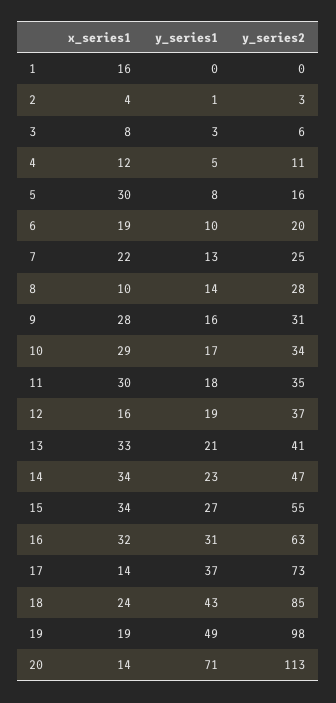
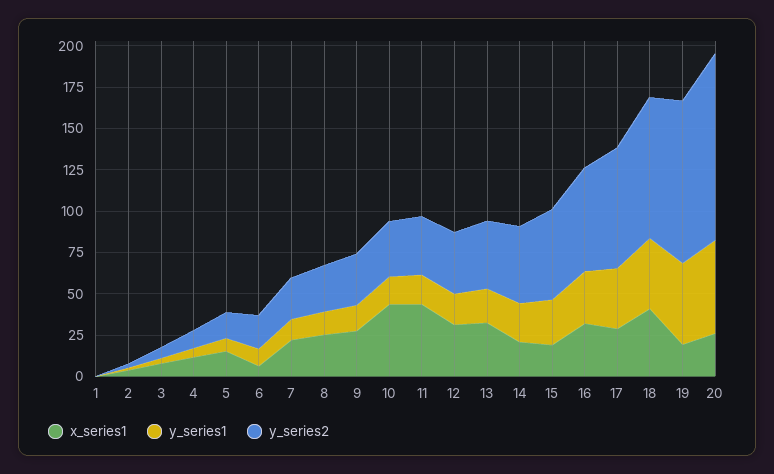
  {
    "x_series1": {
-     "1": 16,
+     "1": 0,
      "2": 4,
      "3": 8,
      "4": 12,
-     "5": 30,
+     "5": 15,
-     "6": 19,
+     "6": 5,
      "7": 22,
-     "8": 10,
+     "8": 25,
      "9": 28,
-     "10": 29,
+     "10": 45,
-     "11": 30,
+     "11": 45,
-     "12": 16,
+     "12": 30,
      "13": 33,
-     "14": 34,
+     "14": 20,
-     "15": 34,
+     "15": 20,
      "16": 32,
-     "17": 14,
+     "17": 30,
-     "18": 24,
+     "18": 40,
      "19": 19,
-     "20": 14
+     "20": 25
    },
    "y_series1": {
      "1": 0,
      "2": 1,
      "3": 3,
      "4": 5,
      "5": 8,
      "6": 10,
      "7": 13,
      "8": 14,
      "9": 16,
      "10": 17,
      "11": 18,
      "12": 19,
      "13": 21,
      "14": 23,
      "15": 27,
      "16": 31,
      "17": 37,
      "18": 43,
      "19": 49,
-     "20": 71
+     "20": 55
    },
    "y_series2": {
      "1": 0,
      "2": 3,
      "3": 6,
      "4": 11,
      "5": 16,
      "6": 20,
      "7": 25,
      "8": 28,
      "9": 31,
      "10": 34,
      "11": 35,
      "12": 37,
      "13": 41,
      "14": 47,
      "15": 55,
      "16": 63,
      "17": 73,
      "18": 85,
      "19": 98,
      "20": 113
    }
  }

